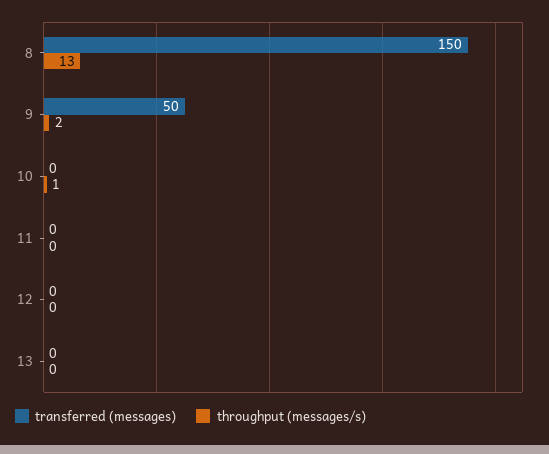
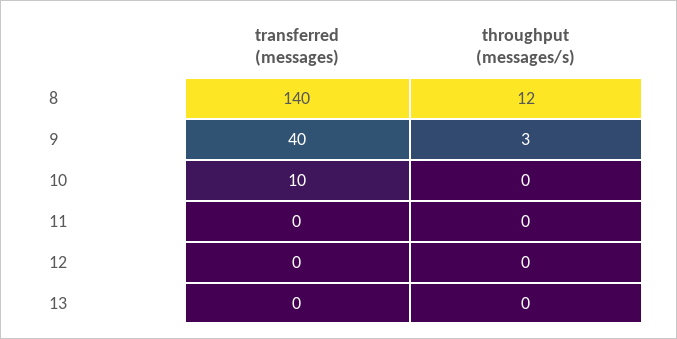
  {
    "transferred (messages)": {
-     "8": 150,
+     "8": 140,
-     "9": 50,
+     "9": 40,
-     "10": 0,
+     "10": 10,
      "11": 0,
      "12": 0,
      "13": 0
    },
    "throughput (messages/s)": {
-     "8": 13,
+     "8": 12,
-     "9": 2,
+     "9": 3,
-     "10": 1,
+     "10": 0,
      "11": 0,
      "12": 0,
      "13": 0
    }
  }

